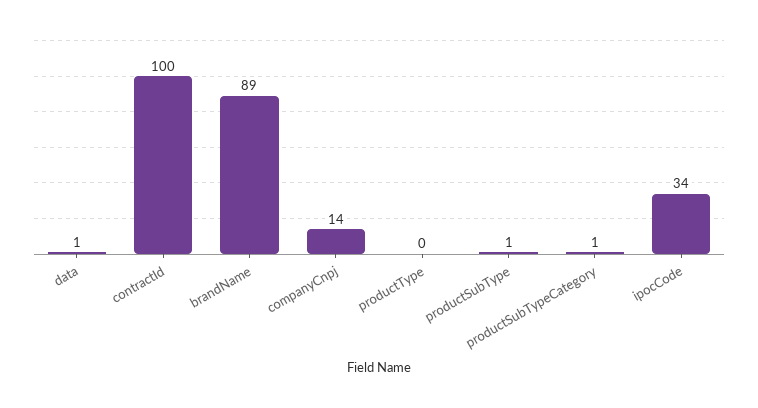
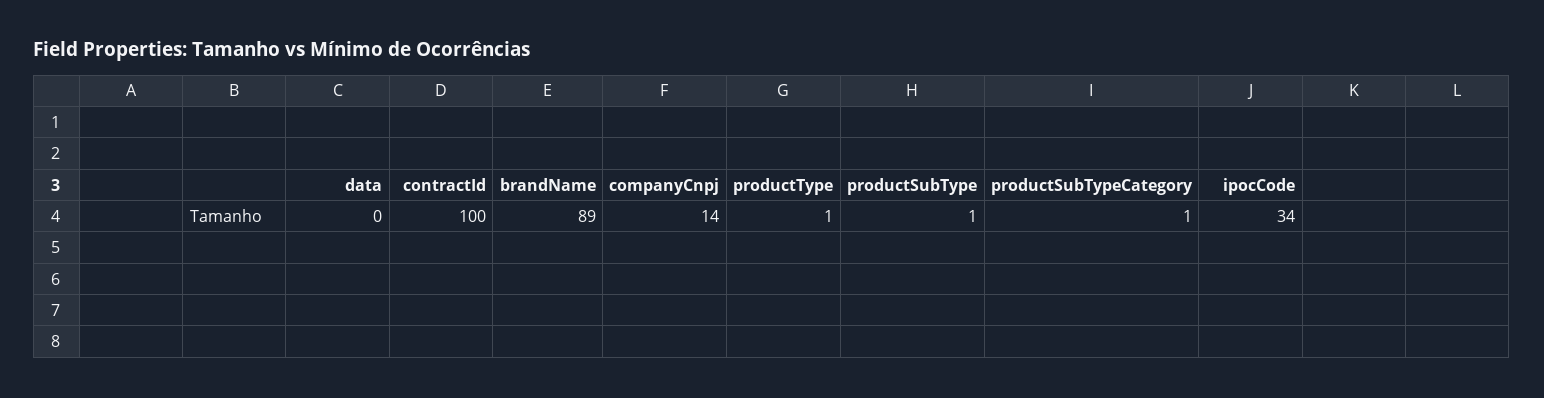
  {
-   "data": 1,
+   "data": 0,
    "contractId": 100,
    "brandName": 89,
    "companyCnpj": 14,
-   "productType": 0,
+   "productType": 1,
    "productSubType": 1,
    "productSubTypeCategory": 1,
    "ipocCode": 34
  }

